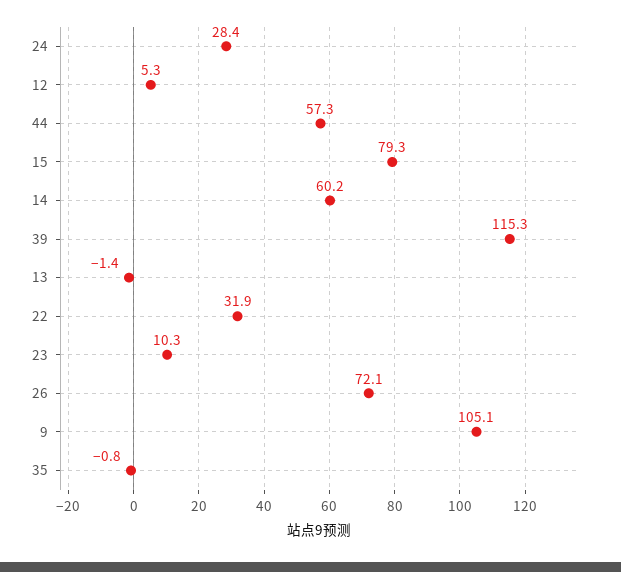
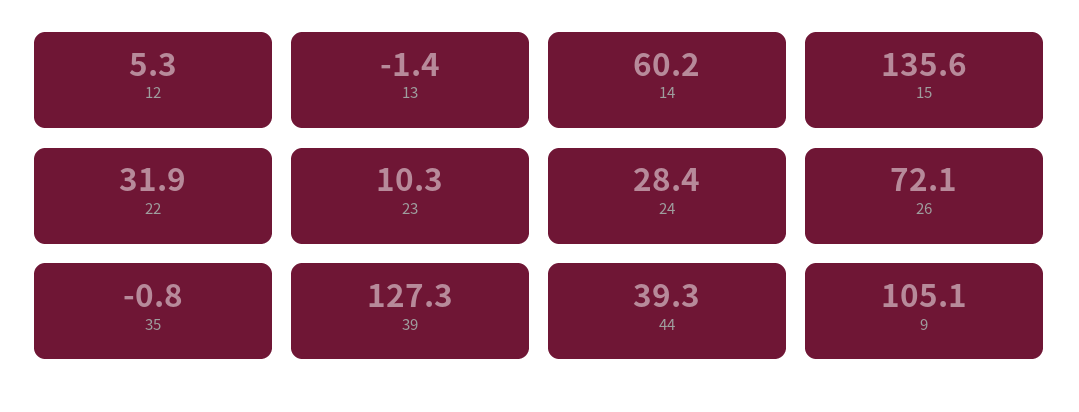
  {
    "24": 28.4,
    "12": 5.3,
-   "44": 57.3,
+   "44": 39.3,
-   "15": 79.3,
+   "15": 135.6,
    "14": 60.2,
-   "39": 115.3,
+   "39": 127.3,
    "13": -1.4,
    "22": 31.9,
    "23": 10.3,
    "26": 72.1,
    "9": 105.1,
    "35": -0.8
  }

